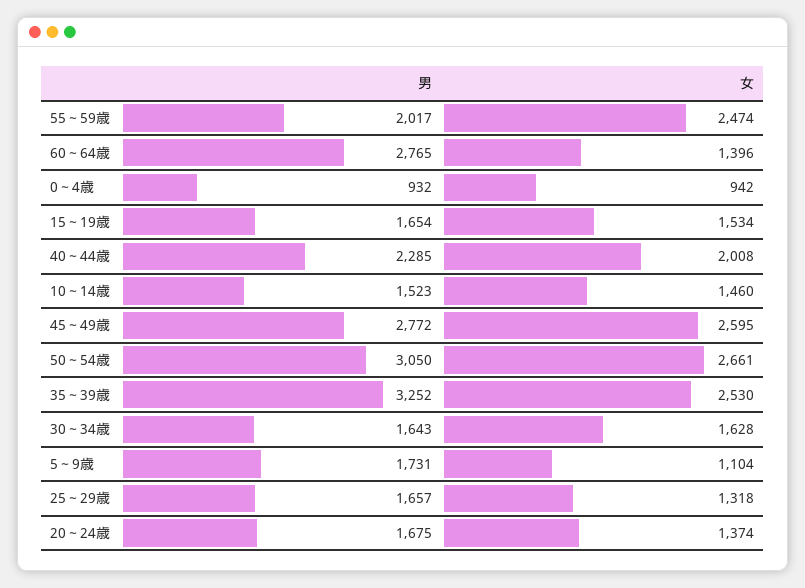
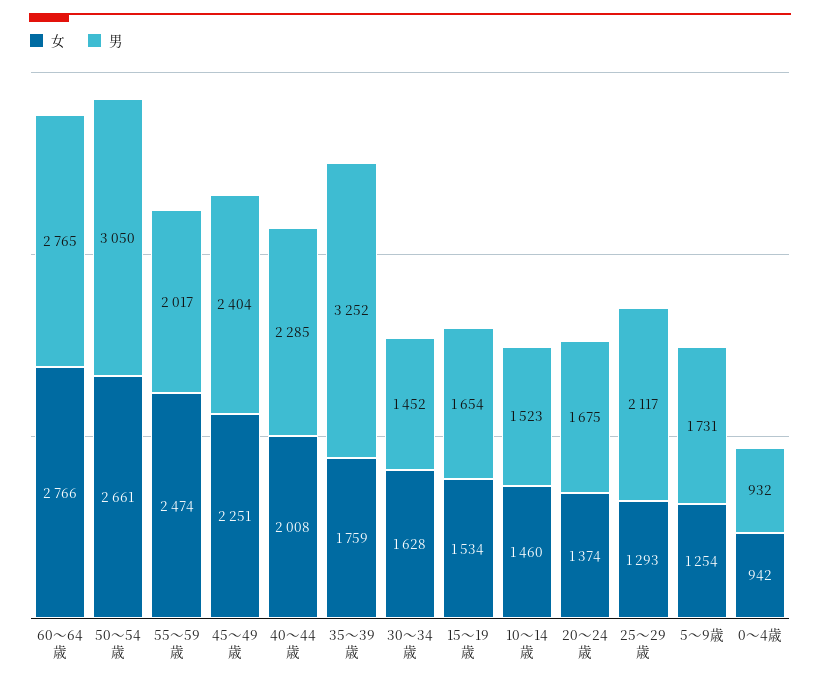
  {
    "男": {
      "55～59歳": 2017,
      "60～64歳": 2765,
      "0～4歳": 932,
      "15～19歳": 1654,
      "40～44歳": 2285,
      "10～14歳": 1523,
-     "45～49歳": 2772,
+     "45～49歳": 2404,
      "50～54歳": 3050,
      "35～39歳": 3252,
-     "30～34歳": 1643,
+     "30～34歳": 1452,
      "5～9歳": 1731,
-     "25～29歳": 1657,
+     "25～29歳": 2117,
      "20～24歳": 1675
    },
    "女": {
      "55～59歳": 2474,
-     "60～64歳": 1396,
+     "60～64歳": 2766,
      "0～4歳": 942,
      "15～19歳": 1534,
      "40～44歳": 2008,
      "10～14歳": 1460,
-     "45～49歳": 2595,
+     "45～49歳": 2251,
      "50～54歳": 2661,
-     "35～39歳": 2530,
+     "35～39歳": 1759,
      "30～34歳": 1628,
-     "5～9歳": 1104,
+     "5～9歳": 1254,
-     "25～29歳": 1318,
+     "25～29歳": 1293,
      "20～24歳": 1374
    }
  }

